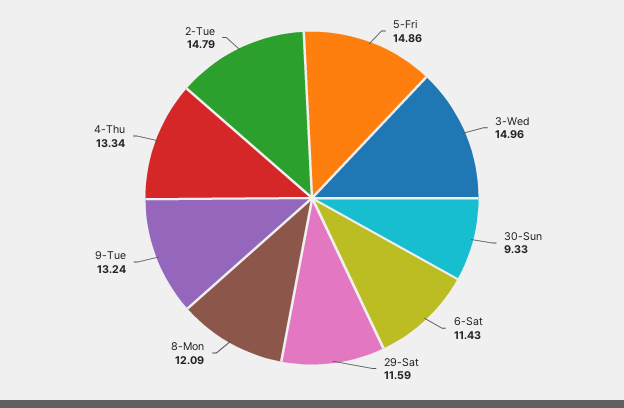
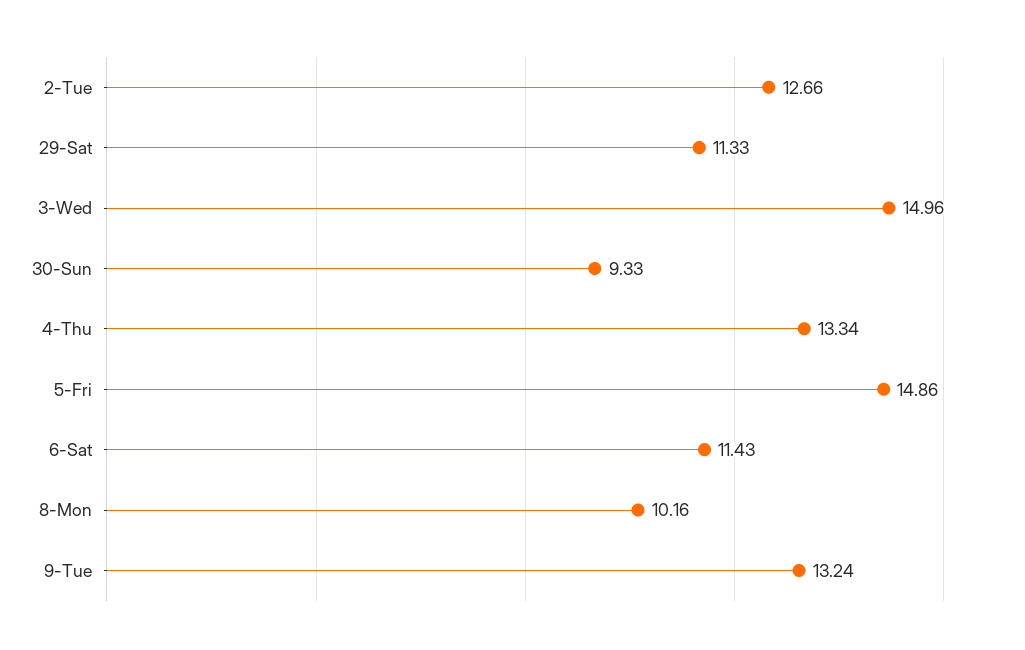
  {
    "5-Fri": 14.86,
    "3-Wed": 14.96,
    "30-Sun": 9.33,
    "6-Sat": 11.43,
-   "29-Sat": 11.59,
+   "29-Sat": 11.33,
-   "8-Mon": 12.09,
+   "8-Mon": 10.16,
    "9-Tue": 13.24,
    "4-Thu": 13.34,
-   "2-Tue": 14.79
+   "2-Tue": 12.66
  }

